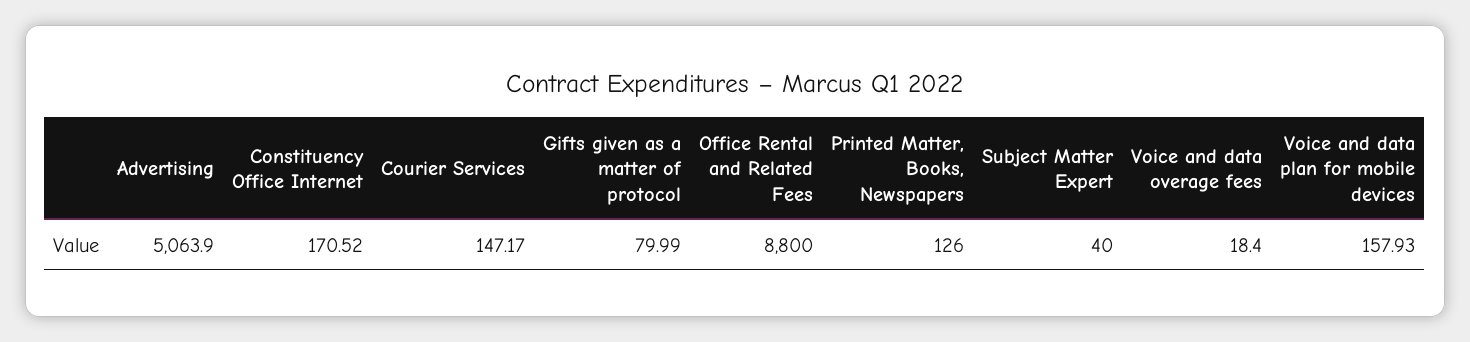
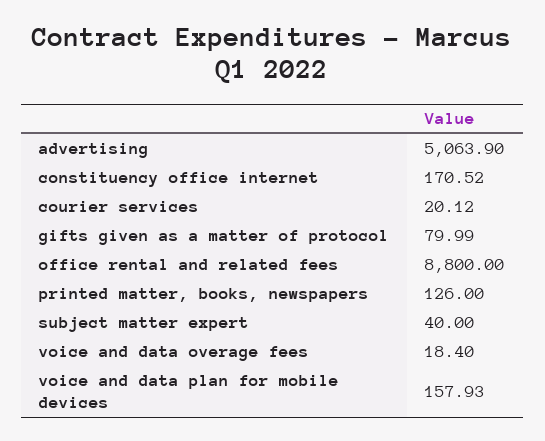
  {
    "Advertising": 5063.9,
    "Constituency Office Internet": 170.52,
-   "Courier Services": 147.17,
+   "Courier Services": 20.12,
    "Gifts given as a matter of protocol": 79.99,
    "Office Rental and Related Fees": 8800,
    "Printed Matter, Books, Newspapers": 126,
    "Subject Matter Expert": 40,
    "Voice and data overage fees": 18.4,
    "Voice and data plan for mobile devices": 157.93
  }

